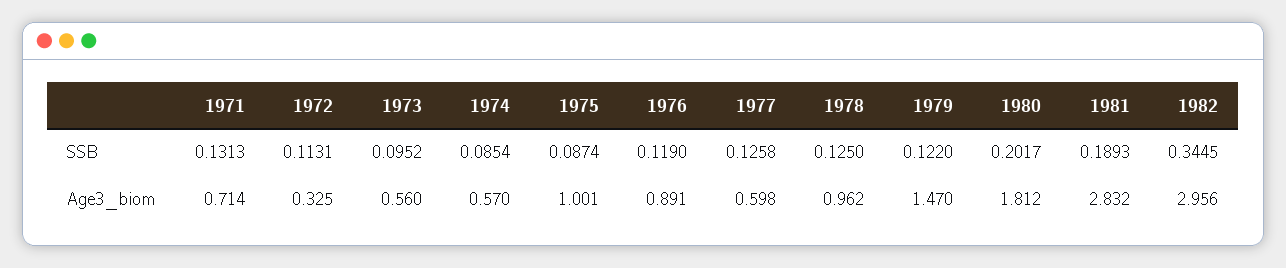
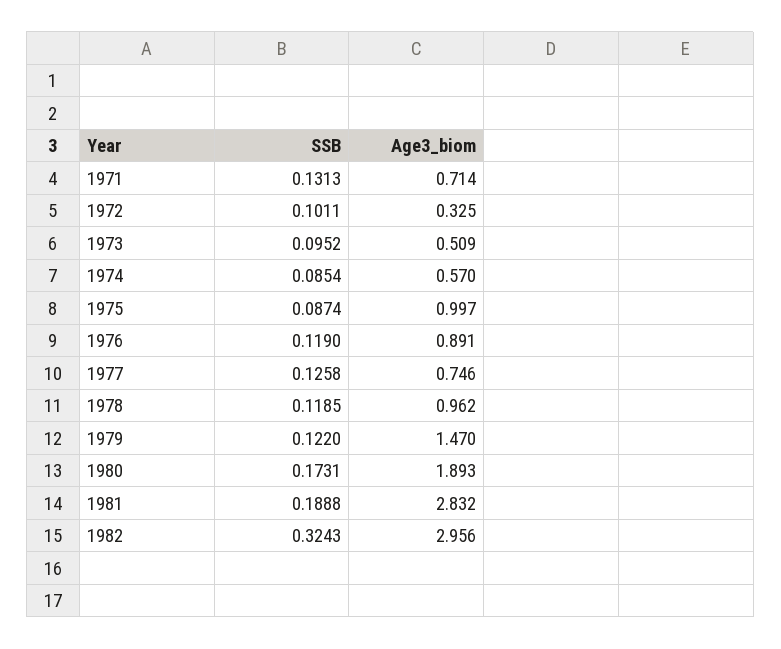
  {
    "1971": {
      "SSB": 0.1313,
      "Age3_biom": 0.714
    },
    "1972": {
-     "SSB": 0.1131,
+     "SSB": 0.1011,
      "Age3_biom": 0.325
    },
    "1973": {
      "SSB": 0.0952,
-     "Age3_biom": 0.56
+     "Age3_biom": 0.509
    },
    "1974": {
      "SSB": 0.0854,
      "Age3_biom": 0.57
    },
    "1975": {
      "SSB": 0.0874,
-     "Age3_biom": 1.001
+     "Age3_biom": 0.997
    },
    "1976": {
      "SSB": 0.119,
      "Age3_biom": 0.891
    },
    "1977": {
      "SSB": 0.1258,
-     "Age3_biom": 0.598
+     "Age3_biom": 0.746
    },
    "1978": {
-     "SSB": 0.125,
+     "SSB": 0.1185,
      "Age3_biom": 0.962
    },
    "1979": {
      "SSB": 0.122,
      "Age3_biom": 1.47
    },
    "1980": {
-     "SSB": 0.2017,
+     "SSB": 0.1731,
-     "Age3_biom": 1.812
+     "Age3_biom": 1.893
    },
    "1981": {
-     "SSB": 0.1893,
+     "SSB": 0.1888,
      "Age3_biom": 2.832
    },
    "1982": {
-     "SSB": 0.3445,
+     "SSB": 0.3243,
      "Age3_biom": 2.956
    }
  }

